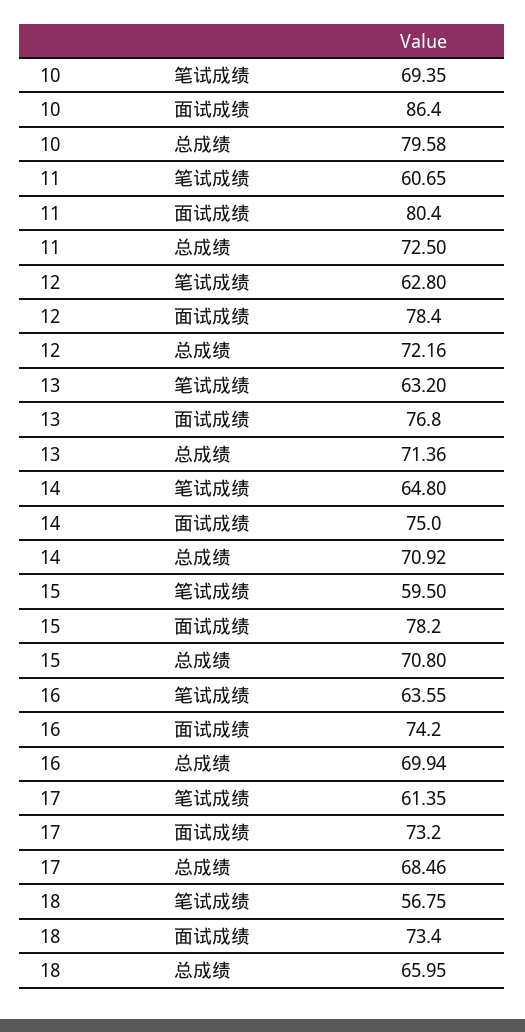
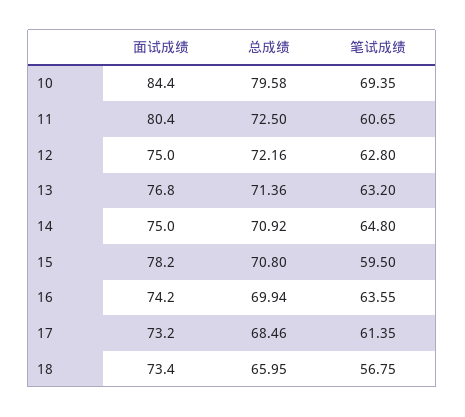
  {
    "10": {
      "笔试成绩": 69.35,
-     "面试成绩": 86.4,
+     "面试成绩": 84.4,
      "总成绩": 79.58
    },
    "11": {
      "笔试成绩": 60.65,
      "面试成绩": 80.4,
      "总成绩": 72.5
    },
    "12": {
      "笔试成绩": 62.8,
-     "面试成绩": 78.4,
+     "面试成绩": 75,
      "总成绩": 72.16
    },
    "13": {
      "笔试成绩": 63.2,
      "面试成绩": 76.8,
      "总成绩": 71.36
    },
    "14": {
      "笔试成绩": 64.8,
      "面试成绩": 75,
      "总成绩": 70.92
    },
    "15": {
      "笔试成绩": 59.5,
      "面试成绩": 78.2,
      "总成绩": 70.8
    },
    "16": {
      "笔试成绩": 63.55,
      "面试成绩": 74.2,
      "总成绩": 69.94
    },
    "17": {
      "笔试成绩": 61.35,
      "面试成绩": 73.2,
      "总成绩": 68.46
    },
    "18": {
      "笔试成绩": 56.75,
      "面试成绩": 73.4,
      "总成绩": 65.95
    }
  }

